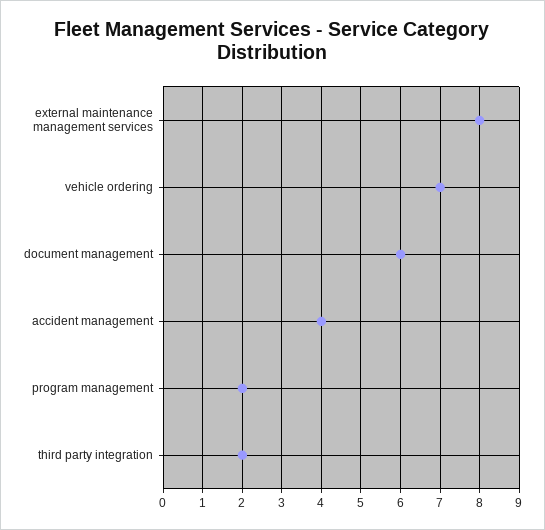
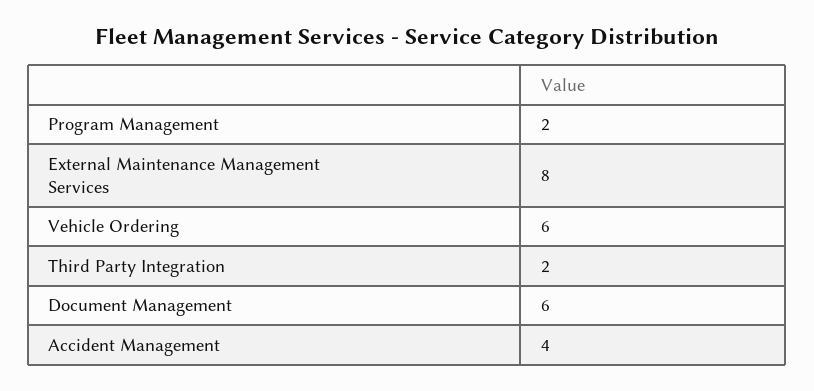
  {
    "external maintenance management services": 8,
-   "vehicle ordering": 7,
+   "vehicle ordering": 6,
    "document management": 6,
    "accident management": 4,
    "program management": 2,
    "third party integration": 2
  }

